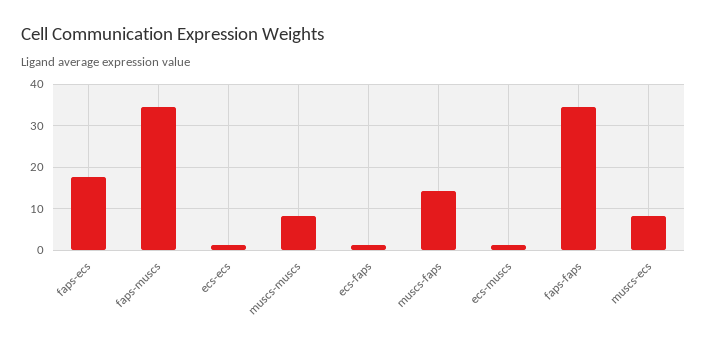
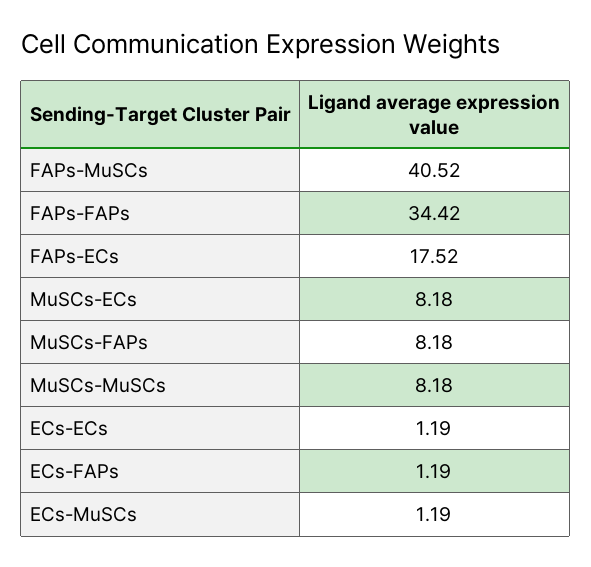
  {
    "faps-ecs": 17.52,
-   "faps-muscs": 34,
+   "faps-muscs": 40.52,
    "ecs-ecs": 1.19,
    "muscs-muscs": 8.18,
    "ecs-faps": 1.19,
-   "muscs-faps": 14,
+   "muscs-faps": 8.18,
    "ecs-muscs": 1.19,
    "faps-faps": 34.42,
    "muscs-ecs": 8.18
  }

